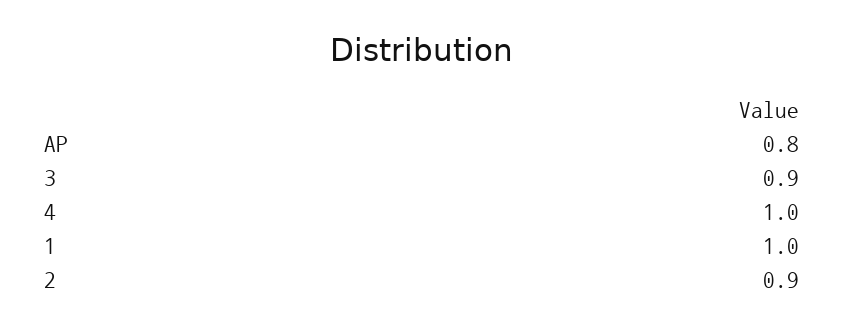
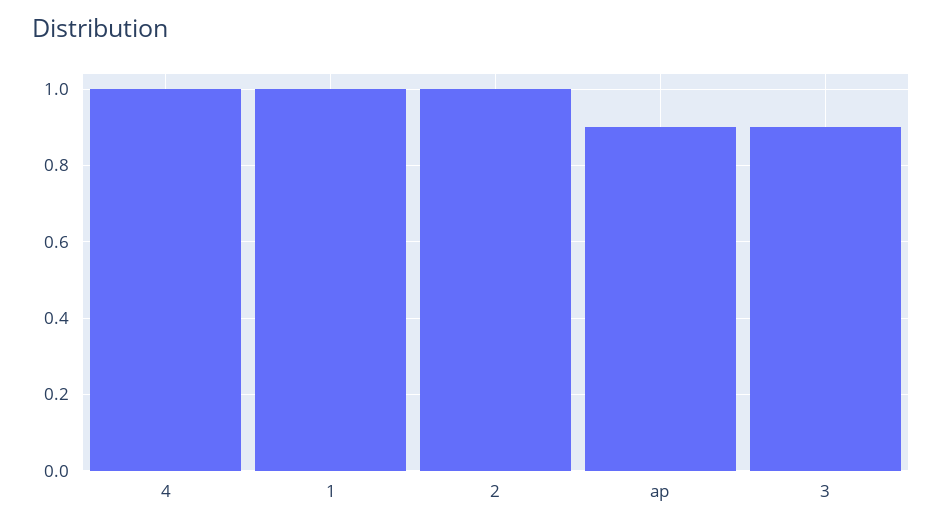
  {
-   "AP": 0.8,
+   "AP": 0.9,
    "3": 0.9,
    "4": 1,
    "1": 1,
-   "2": 0.9
+   "2": 1
  }

